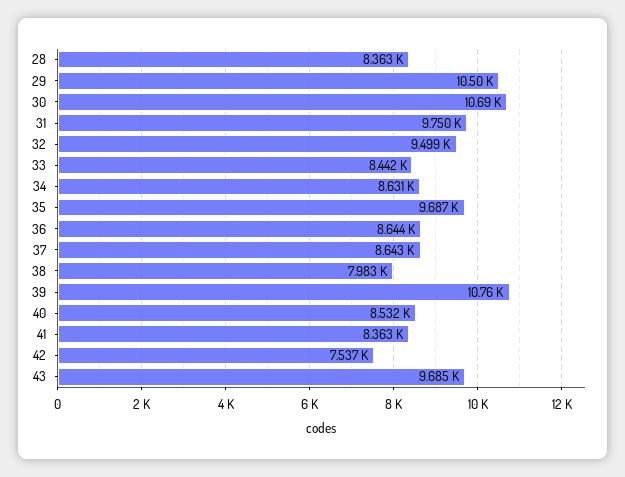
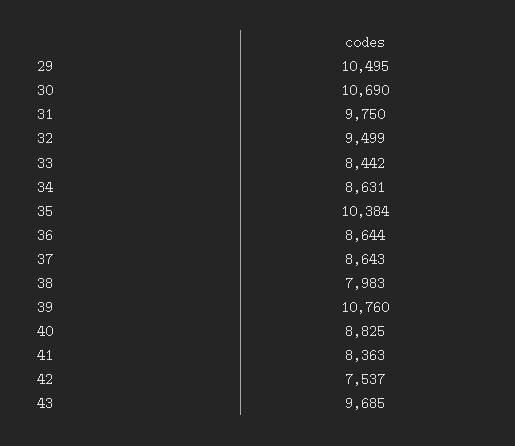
  {
-   "28": 8363,
    "29": 10495,
    "30": 10690,
    "31": 9750,
    "32": 9499,
    "33": 8442,
    "34": 8631,
-   "35": 9687,
+   "35": 10384,
    "36": 8644,
    "37": 8643,
    "38": 7983,
    "39": 10760,
-   "40": 8532,
+   "40": 8825,
    "41": 8363,
    "42": 7537,
    "43": 9685
  }

